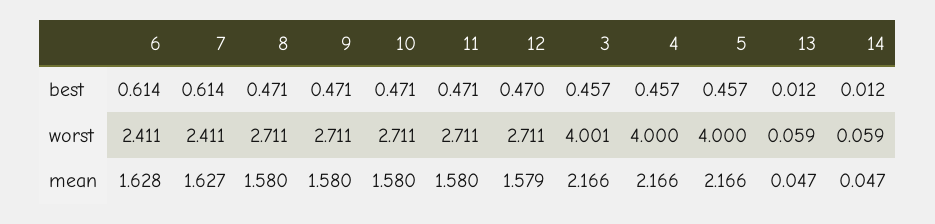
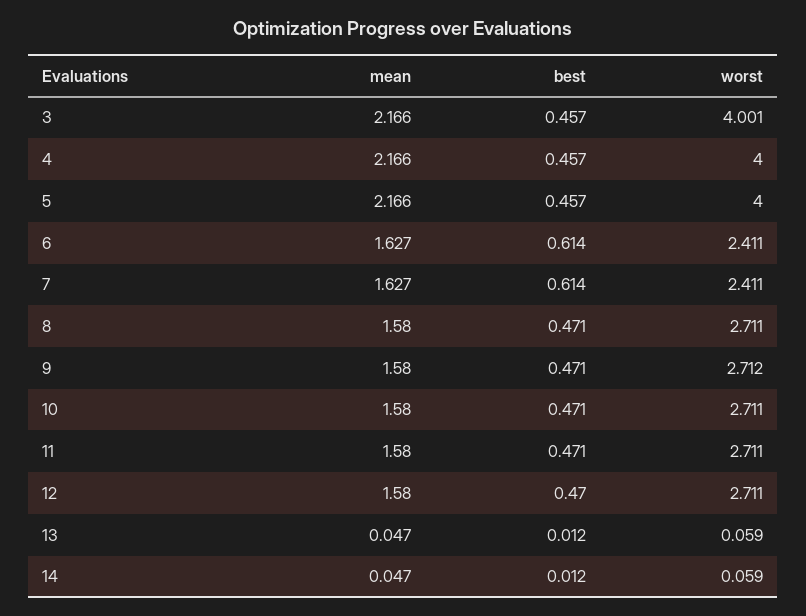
  {
    "6": {
      "best": 0.614,
      "worst": 2.411,
-     "mean": 1.628
+     "mean": 1.627
    },
    "7": {
      "best": 0.614,
      "worst": 2.411,
      "mean": 1.627
    },
    "8": {
      "best": 0.471,
      "worst": 2.711,
      "mean": 1.58
    },
    "9": {
      "best": 0.471,
-     "worst": 2.711,
+     "worst": 2.712,
      "mean": 1.58
    },
    "10": {
      "best": 0.471,
      "worst": 2.711,
      "mean": 1.58
    },
    "11": {
      "best": 0.471,
      "worst": 2.711,
      "mean": 1.58
    },
    "12": {
      "best": 0.47,
      "worst": 2.711,
-     "mean": 1.579
+     "mean": 1.58
    },
    "3": {
      "best": 0.457,
      "worst": 4.001,
      "mean": 2.166
    },
    "4": {
      "best": 0.457,
      "worst": 4,
      "mean": 2.166
    },
    "5": {
      "best": 0.457,
      "worst": 4,
      "mean": 2.166
    },
    "13": {
      "best": 0.012,
      "worst": 0.059,
      "mean": 0.047
    },
    "14": {
      "best": 0.012,
      "worst": 0.059,
      "mean": 0.047
    }
  }

